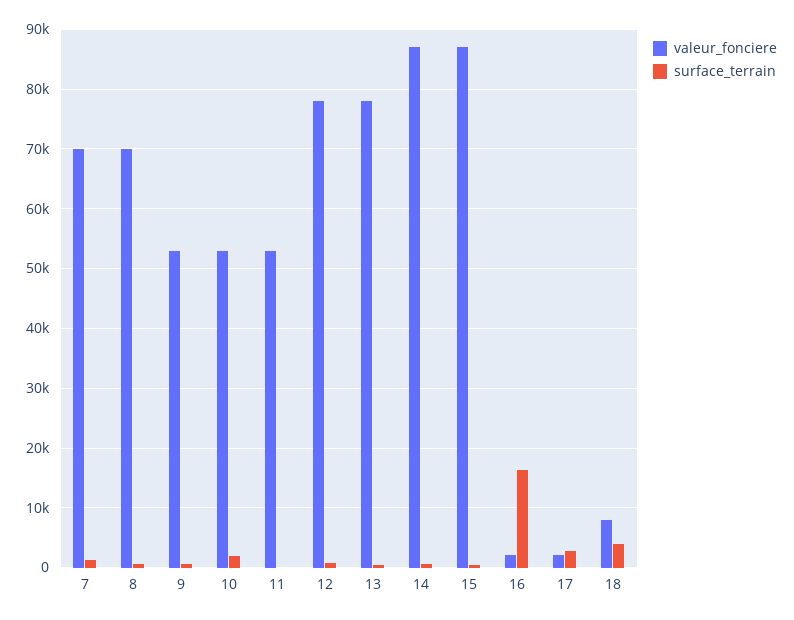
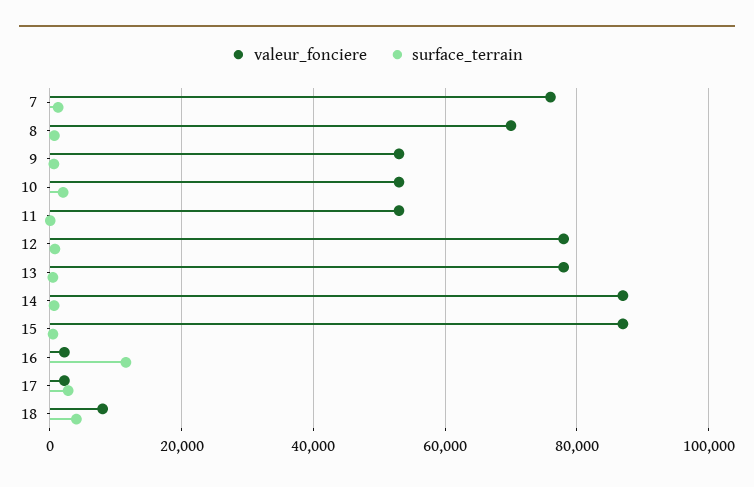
  {
    "valeur_fonciere": {
-     "7": 70000,
+     "7": 76000,
      "8": 70000,
      "9": 54000,
      "10": 54000,
      "11": 54000,
      "12": 78000,
      "13": 78000,
      "14": 88000,
      "15": 88000,
      "16": 2000,
      "17": 2000,
      "18": 8000
    },
    "surface_terrain": {
      "7": 2000,
      "8": 0,
      "9": 0,
      "10": 2000,
      "11": 0,
      "12": 0,
      "13": 0,
      "14": 0,
      "15": 0,
-     "16": 16000,
+     "16": 12000,
      "17": 2000,
      "18": 4000
    }
  }

